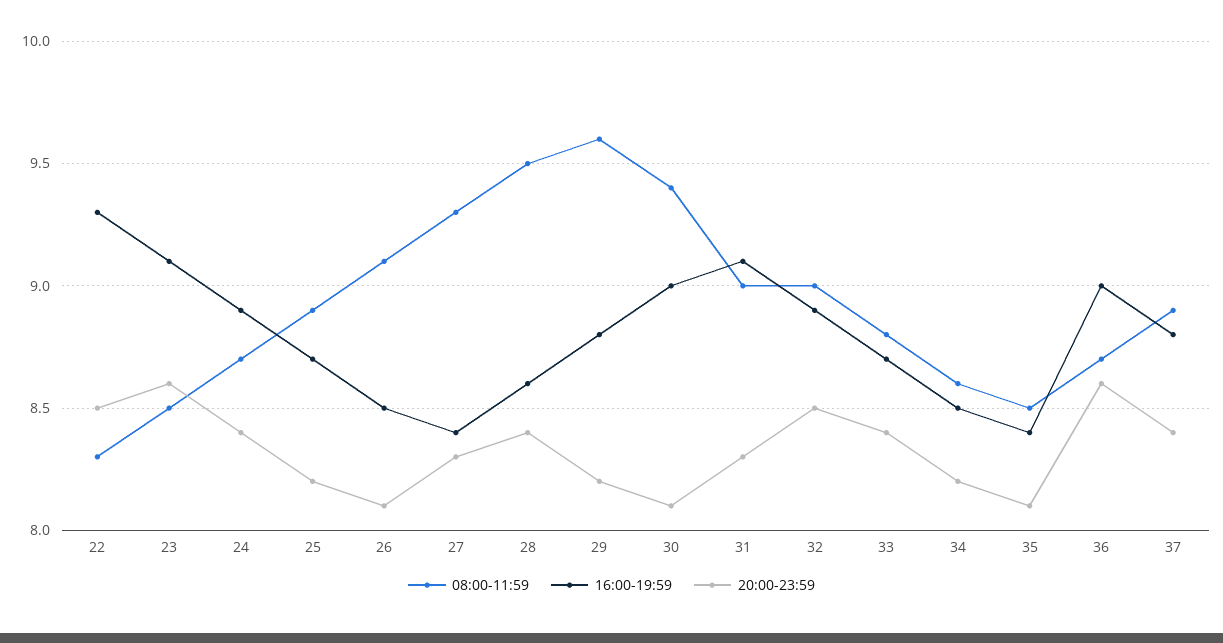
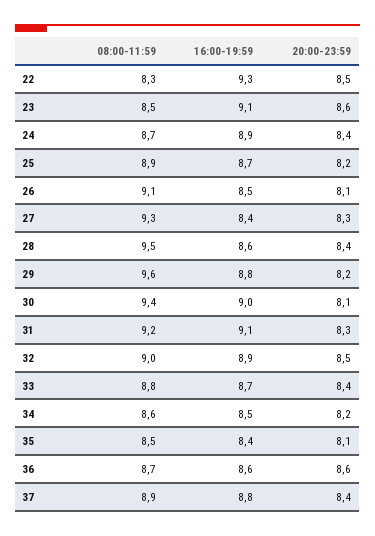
  {
    "08:00-11:59": {
      "22": 8.3,
      "23": 8.5,
      "24": 8.7,
      "25": 8.9,
      "26": 9.1,
      "27": 9.3,
      "28": 9.5,
      "29": 9.6,
      "30": 9.4,
-     "31": 9,
+     "31": 9.2,
      "32": 9,
      "33": 8.8,
      "34": 8.6,
      "35": 8.5,
      "36": 8.7,
      "37": 8.9
    },
    "16:00-19:59": {
      "22": 9.3,
      "23": 9.1,
      "24": 8.9,
      "25": 8.7,
      "26": 8.5,
      "27": 8.4,
      "28": 8.6,
      "29": 8.8,
      "30": 9,
      "31": 9.1,
      "32": 8.9,
      "33": 8.7,
      "34": 8.5,
      "35": 8.4,
-     "36": 9,
+     "36": 8.6,
      "37": 8.8
    },
    "20:00-23:59": {
      "22": 8.5,
      "23": 8.6,
      "24": 8.4,
      "25": 8.2,
      "26": 8.1,
      "27": 8.3,
      "28": 8.4,
      "29": 8.2,
      "30": 8.1,
      "31": 8.3,
      "32": 8.5,
      "33": 8.4,
      "34": 8.2,
      "35": 8.1,
      "36": 8.6,
      "37": 8.4
    }
  }

